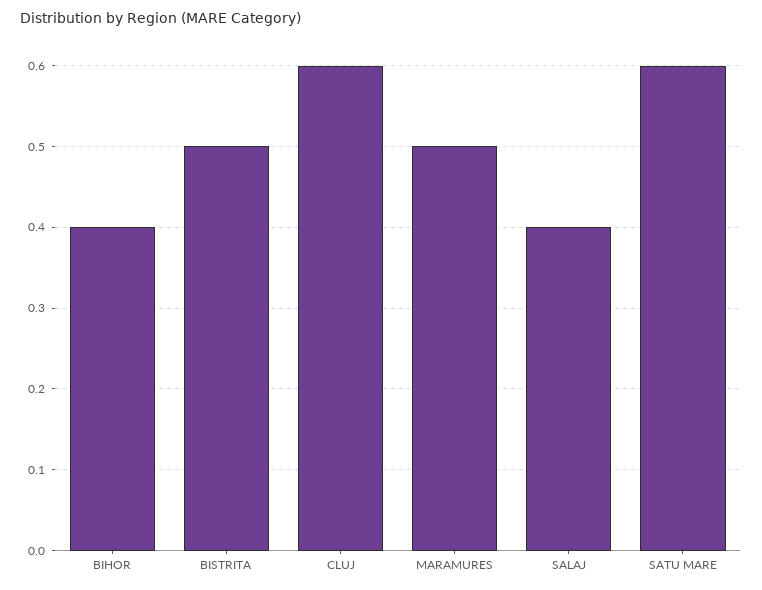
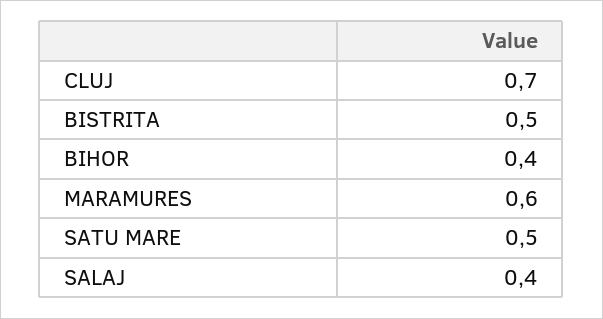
  {
    "BIHOR": 0.4,
    "BISTRITA": 0.5,
-   "CLUJ": 0.6,
+   "CLUJ": 0.7,
-   "MARAMURES": 0.5,
+   "MARAMURES": 0.6,
    "SALAJ": 0.4,
-   "SATU MARE": 0.6
+   "SATU MARE": 0.5
  }

